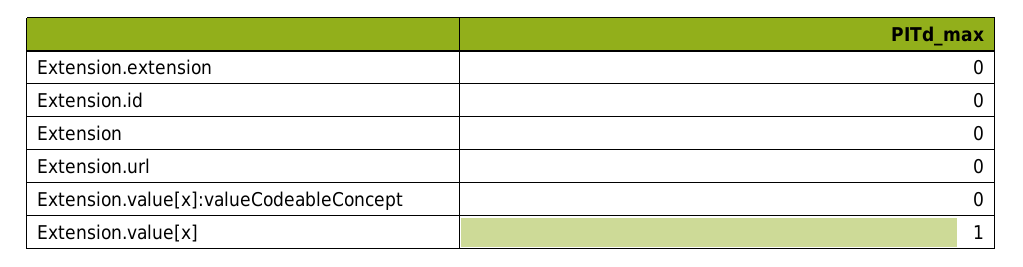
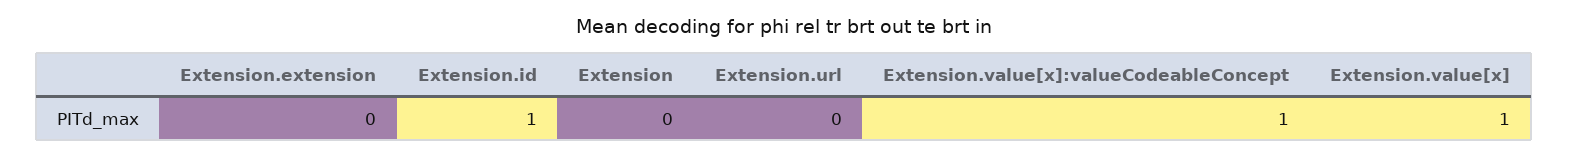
  {
    "Extension.extension": 0,
-   "Extension.id": 0,
+   "Extension.id": 1,
    "Extension": 0,
    "Extension.url": 0,
-   "Extension.value[x]:valueCodeableConcept": 0,
+   "Extension.value[x]:valueCodeableConcept": 1,
    "Extension.value[x]": 1
  }

